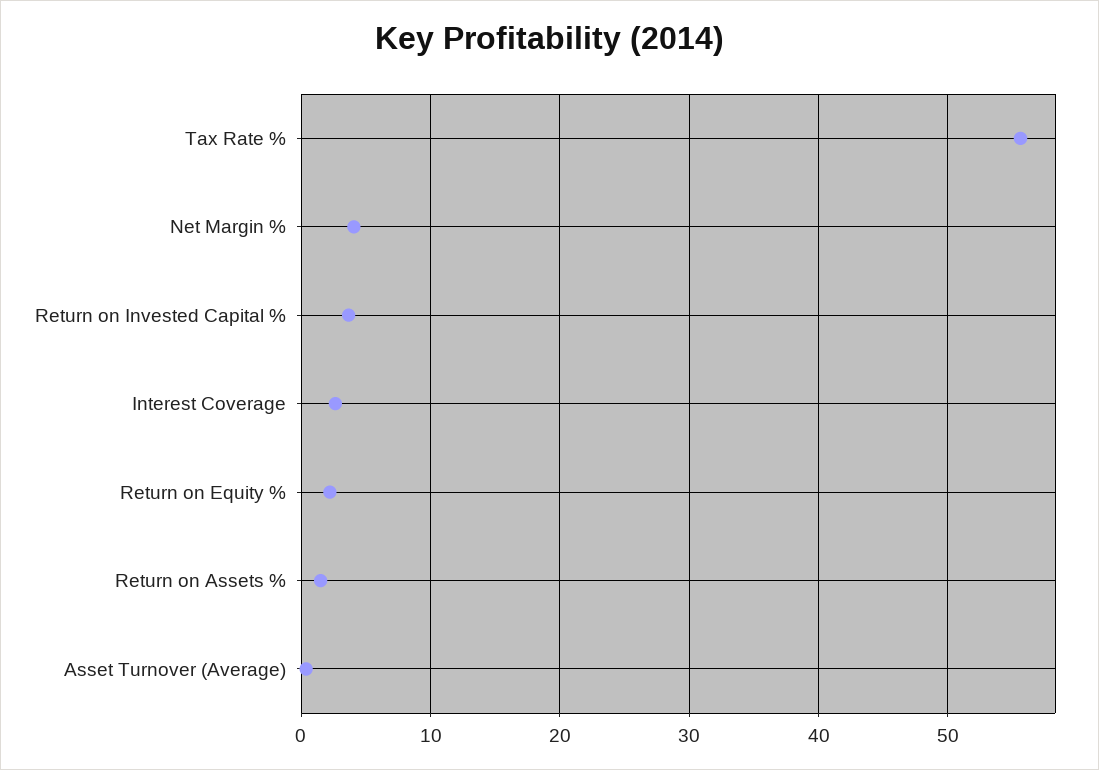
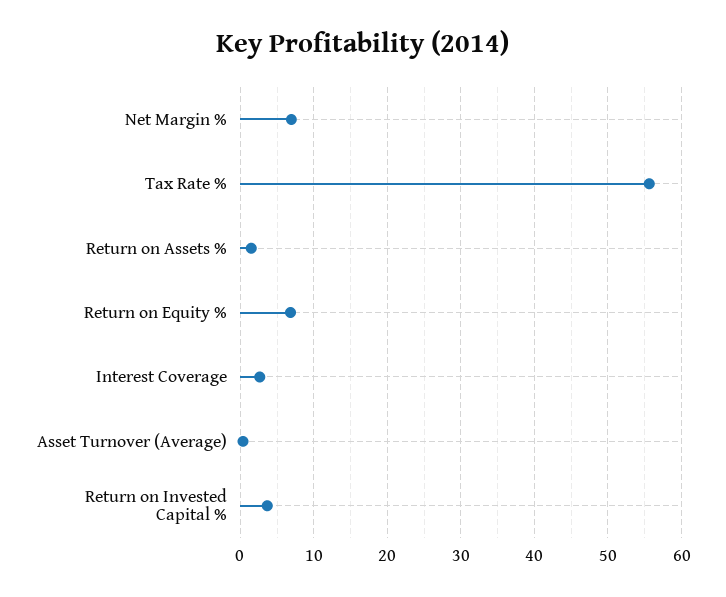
  {
    "Tax Rate %": 56,
-   "Net Margin %": 4,
+   "Net Margin %": 7,
    "Return on Invested Capital %": 4,
    "Interest Coverage": 3,
-   "Return on Equity %": 2,
+   "Return on Equity %": 7,
    "Return on Assets %": 1,
    "Asset Turnover (Average)": 0
  }

